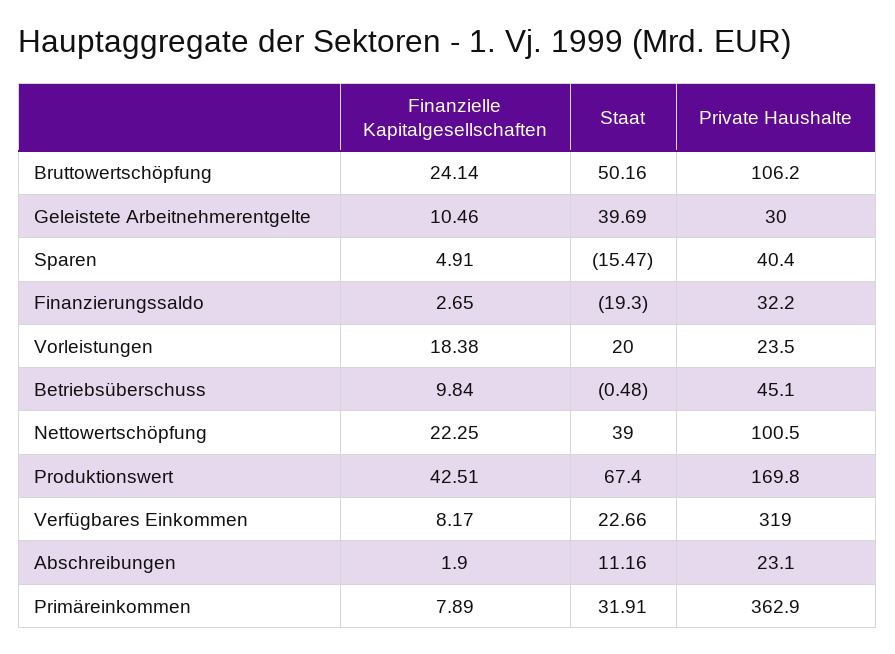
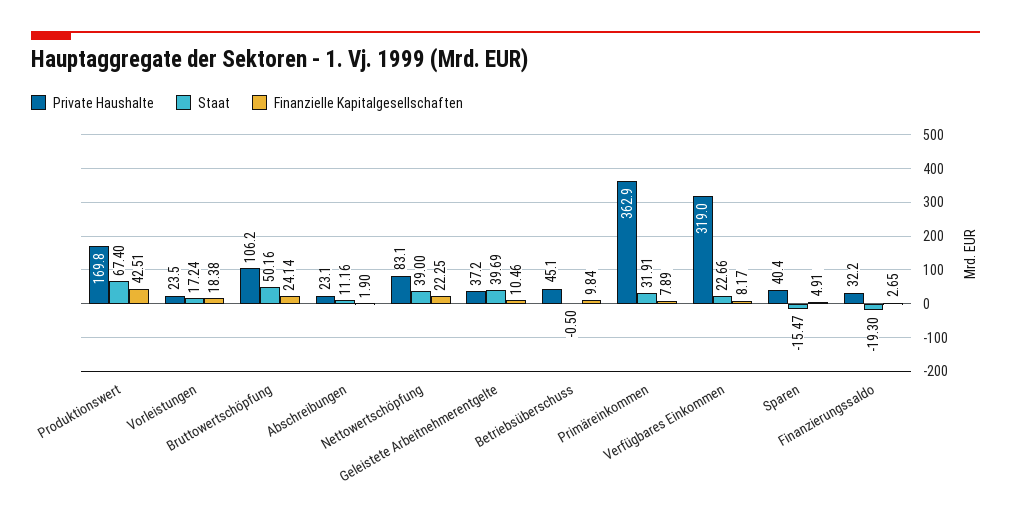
  {
    "Finanzielle Kapitalgesellschaften": {
      "Bruttowertschöpfung": 24.14,
      "Geleistete Arbeitnehmerentgelte": 10.46,
      "Sparen": 4.91,
      "Finanzierungssaldo": 2.65,
      "Vorleistungen": 18.38,
      "Betriebsüberschuss": 9.84,
      "Nettowertschöpfung": 22.25,
      "Produktionswert": 42.51,
      "Verfügbares Einkommen": 8.17,
      "Abschreibungen": 1.9,
      "Primäreinkommen": 7.89
    },
    "Staat": {
      "Bruttowertschöpfung": 50.16,
      "Geleistete Arbeitnehmerentgelte": 39.69,
      "Sparen": -15.47,
      "Finanzierungssaldo": -19.3,
-     "Vorleistungen": 20,
+     "Vorleistungen": 17.24,
-     "Betriebsüberschuss": -0.48,
+     "Betriebsüberschuss": -0.5,
      "Nettowertschöpfung": 39,
      "Produktionswert": 67.4,
      "Verfügbares Einkommen": 22.66,
      "Abschreibungen": 11.16,
      "Primäreinkommen": 31.91
    },
    "Private Haushalte": {
      "Bruttowertschöpfung": 106.2,
-     "Geleistete Arbeitnehmerentgelte": 30,
+     "Geleistete Arbeitnehmerentgelte": 37.2,
      "Sparen": 40.4,
      "Finanzierungssaldo": 32.2,
      "Vorleistungen": 23.5,
      "Betriebsüberschuss": 45.1,
-     "Nettowertschöpfung": 100.5,
+     "Nettowertschöpfung": 83.1,
      "Produktionswert": 169.8,
      "Verfügbares Einkommen": 319,
      "Abschreibungen": 23.1,
      "Primäreinkommen": 362.9
    }
  }

